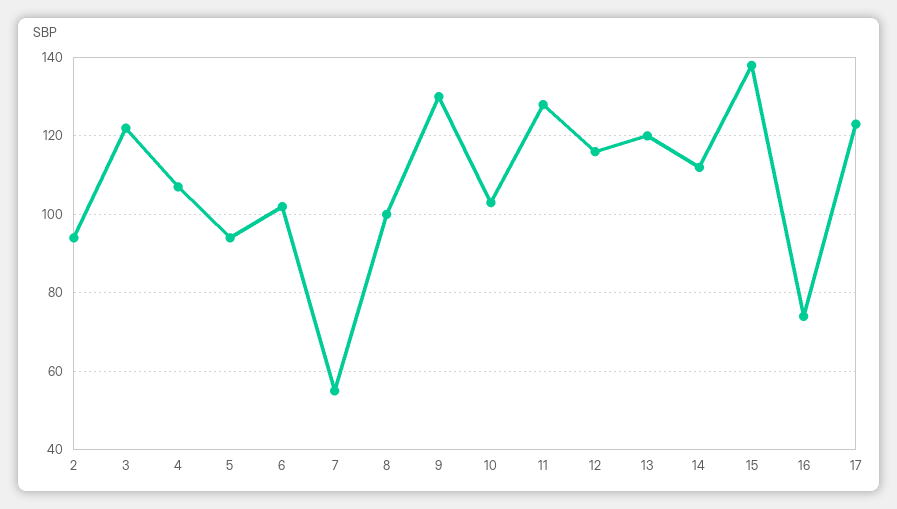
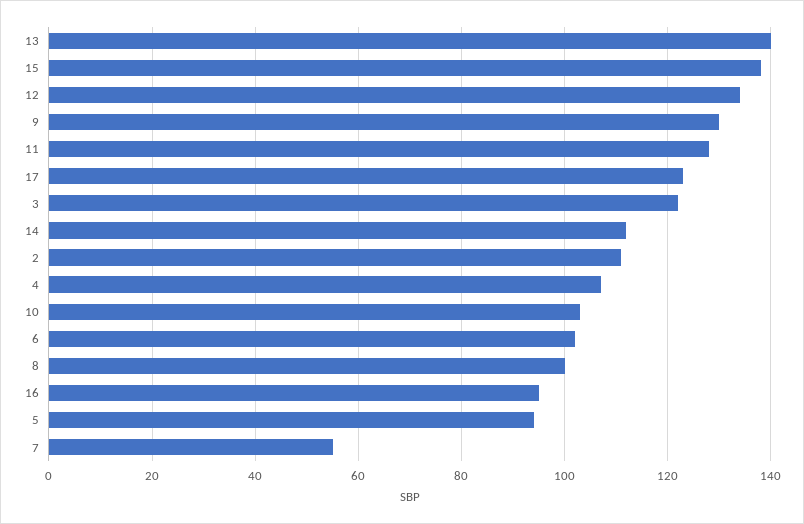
  {
-   "2": 95,
+   "2": 110,
    "3": 120,
    "4": 105,
    "5": 95,
    "6": 100,
    "7": 55,
    "8": 100,
    "9": 130,
    "10": 105,
    "11": 130,
-   "12": 115,
+   "12": 135,
-   "13": 120,
+   "13": 140,
    "14": 110,
    "15": 140,
-   "16": 75,
+   "16": 95,
    "17": 125
  }

